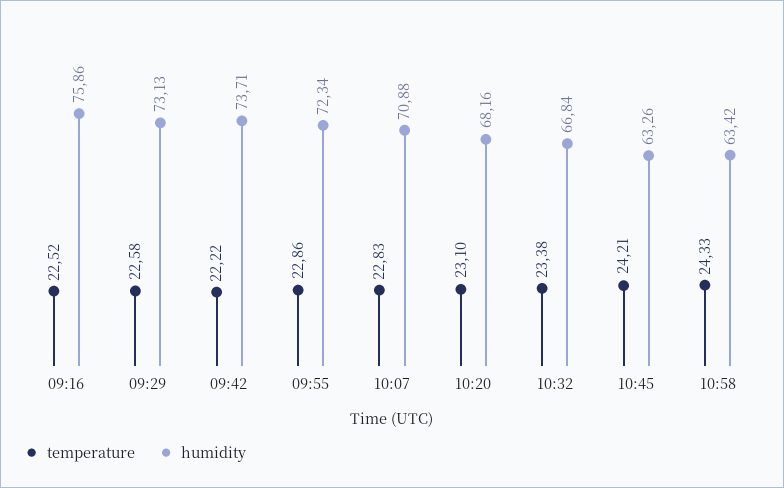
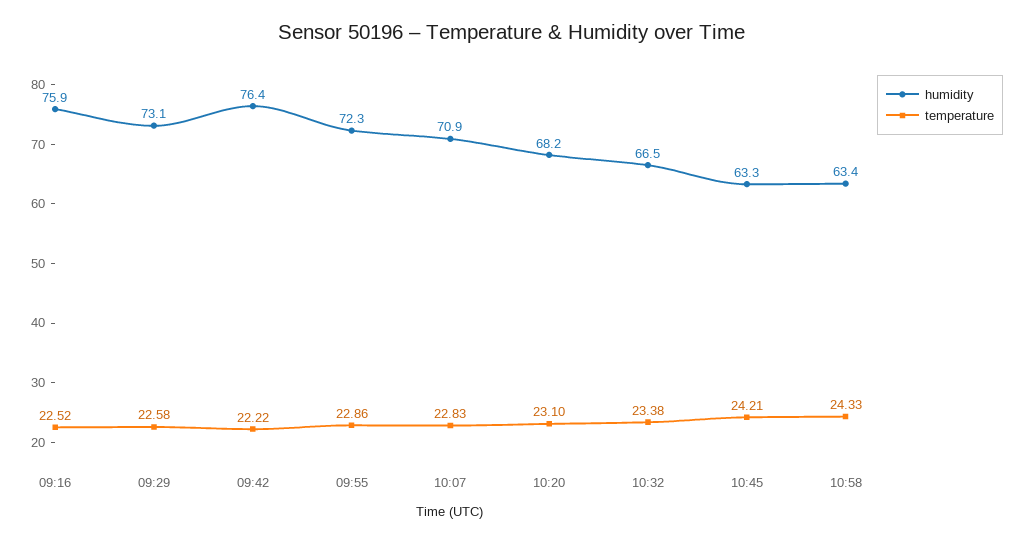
  {
    "temperature": {
      "09:16": 22.52,
      "09:29": 22.58,
      "09:42": 22.22,
      "09:55": 22.86,
      "10:07": 22.83,
      "10:20": 23.1,
      "10:32": 23.38,
      "10:45": 24.21,
      "10:58": 24.33
    },
    "humidity": {
      "09:16": 75.86,
      "09:29": 73.13,
-     "09:42": 73.71,
+     "09:42": 76.4,
      "09:55": 72.34,
      "10:07": 70.88,
      "10:20": 68.16,
-     "10:32": 66.84,
+     "10:32": 66.5,
      "10:45": 63.26,
      "10:58": 63.42
    }
  }

